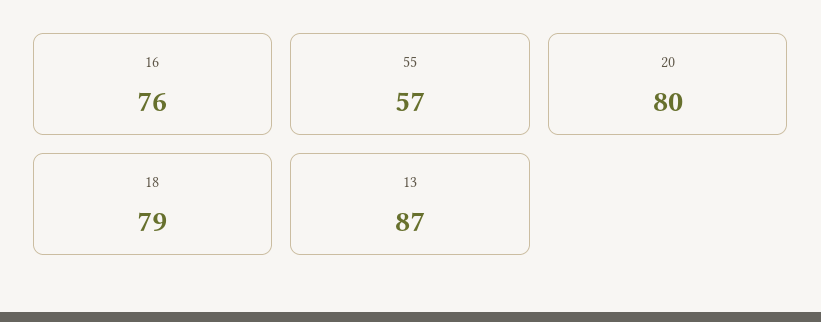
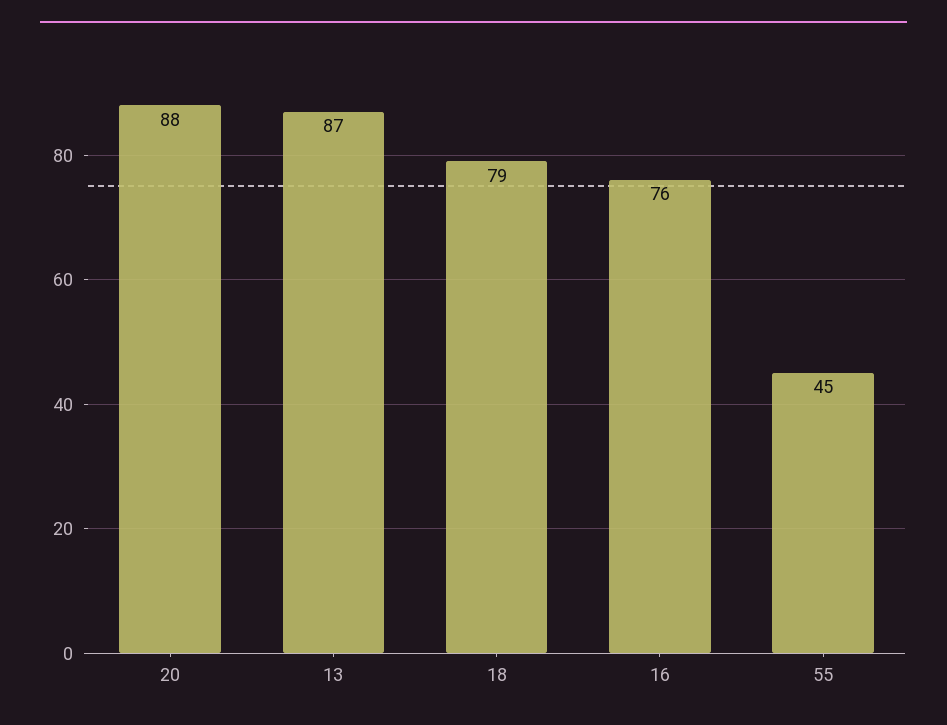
  {
    "16": 76,
-   "55": 57,
+   "55": 45,
-   "20": 80,
+   "20": 88,
    "18": 79,
    "13": 87
  }

